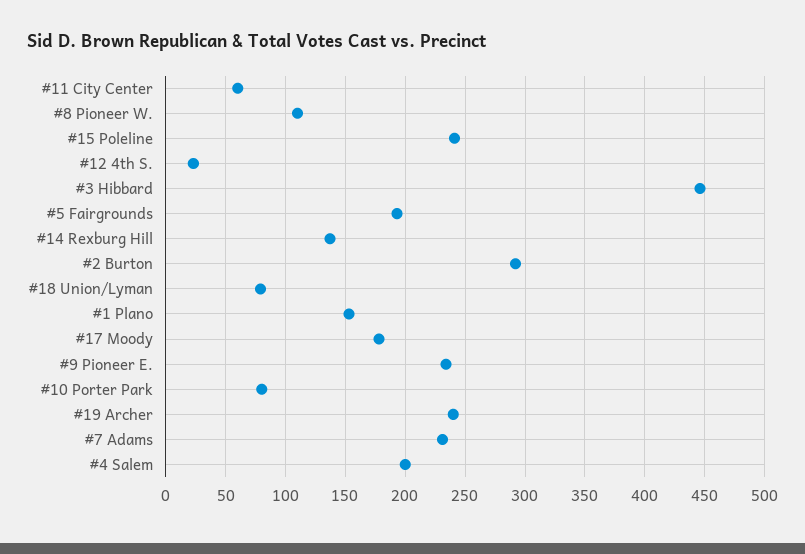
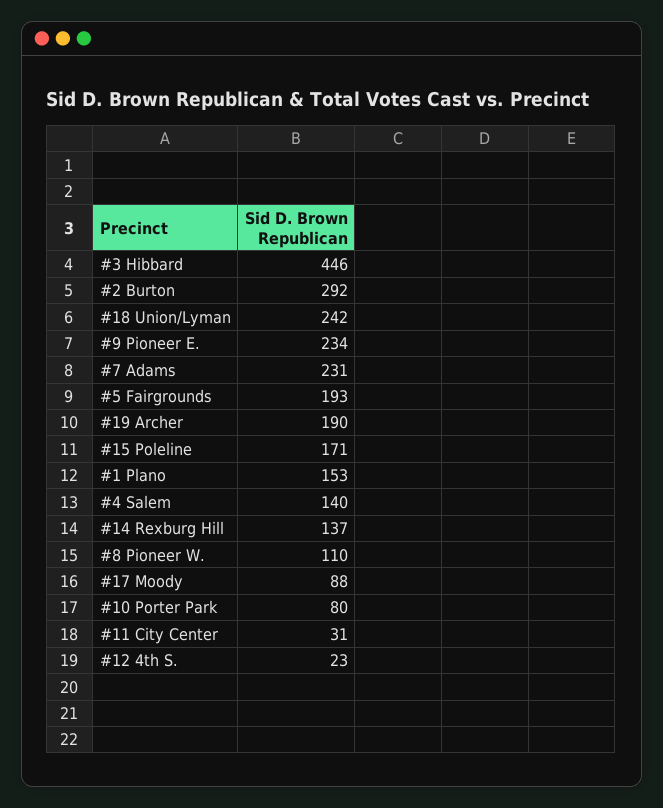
  {
-   "#11 City Center": 60,
+   "#11 City Center": 31,
    "#8 Pioneer W.": 110,
-   "#15 Poleline": 240,
+   "#15 Poleline": 171,
    "#12 4th S.": 23,
    "#3 Hibbard": 446,
    "#5 Fairgrounds": 193,
    "#14 Rexburg Hill": 137,
    "#2 Burton": 292,
-   "#18 Union/Lyman": 80,
+   "#18 Union/Lyman": 242,
    "#1 Plano": 153,
-   "#17 Moody": 180,
+   "#17 Moody": 88,
    "#9 Pioneer E.": 234,
    "#10 Porter Park": 80,
-   "#19 Archer": 240,
+   "#19 Archer": 190,
    "#7 Adams": 231,
-   "#4 Salem": 200
+   "#4 Salem": 140
  }

